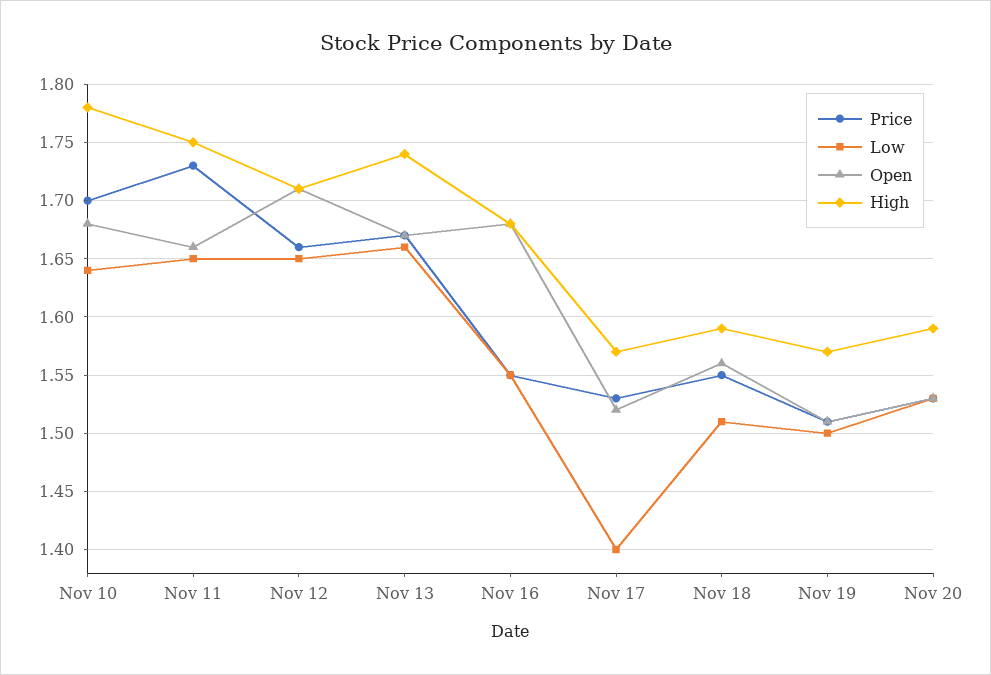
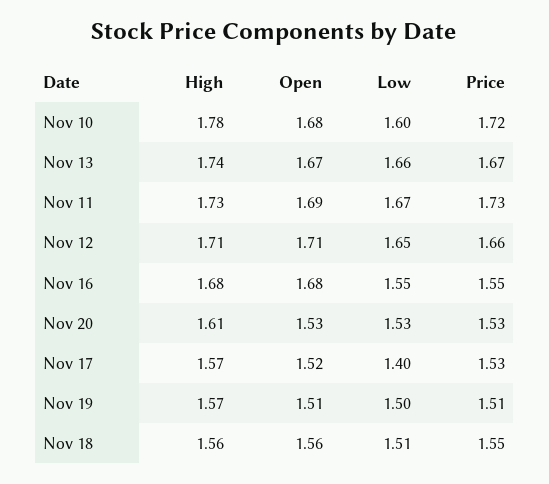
  {
    "Price": {
-     "Nov 10": 1.7,
+     "Nov 10": 1.72,
      "Nov 11": 1.73,
      "Nov 12": 1.66,
      "Nov 13": 1.67,
      "Nov 16": 1.55,
      "Nov 17": 1.53,
      "Nov 18": 1.55,
      "Nov 19": 1.51,
      "Nov 20": 1.53
    },
    "Low": {
-     "Nov 10": 1.64,
+     "Nov 10": 1.6,
-     "Nov 11": 1.65,
+     "Nov 11": 1.67,
      "Nov 12": 1.65,
      "Nov 13": 1.66,
      "Nov 16": 1.55,
      "Nov 17": 1.4,
      "Nov 18": 1.51,
      "Nov 19": 1.5,
      "Nov 20": 1.53
    },
    "Open": {
      "Nov 10": 1.68,
-     "Nov 11": 1.66,
+     "Nov 11": 1.69,
      "Nov 12": 1.71,
      "Nov 13": 1.67,
      "Nov 16": 1.68,
      "Nov 17": 1.52,
      "Nov 18": 1.56,
      "Nov 19": 1.51,
      "Nov 20": 1.53
    },
    "High": {
      "Nov 10": 1.78,
-     "Nov 11": 1.75,
+     "Nov 11": 1.73,
      "Nov 12": 1.71,
      "Nov 13": 1.74,
      "Nov 16": 1.68,
      "Nov 17": 1.57,
-     "Nov 18": 1.59,
+     "Nov 18": 1.56,
      "Nov 19": 1.57,
-     "Nov 20": 1.59
+     "Nov 20": 1.61
    }
  }

